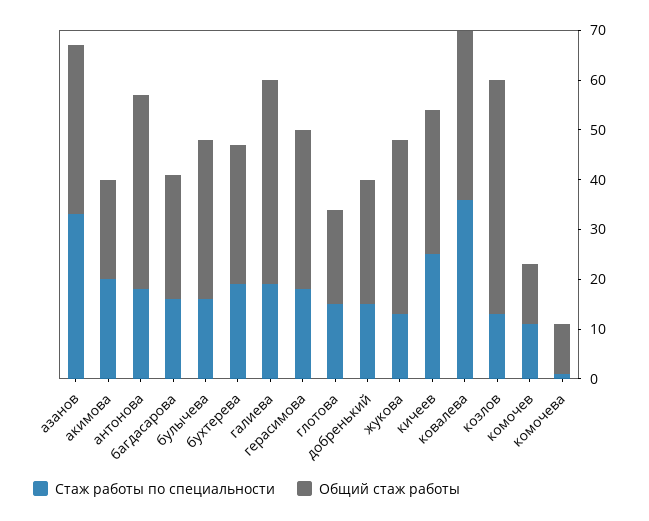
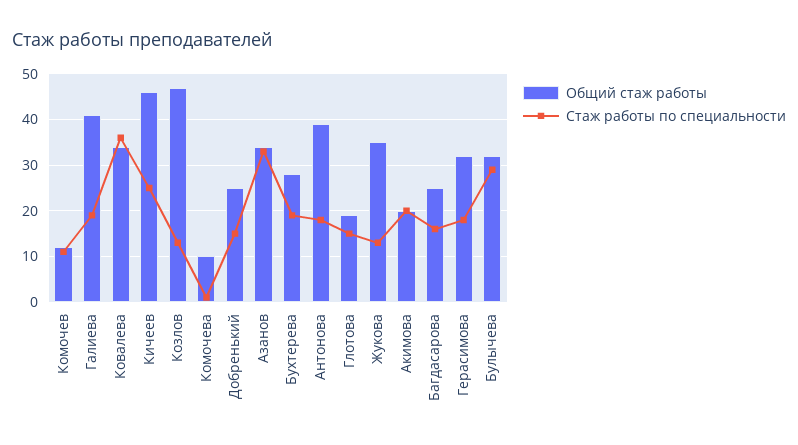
  {
    "Стаж работы по специальности": {
      "азанов": 35,
      "акимова": 20,
      "антонова": 20,
      "багдасарова": 15,
-     "булычева": 15,
+     "булычева": 30,
      "бухтерева": 20,
      "галиева": 20,
      "герасимова": 20,
      "глотова": 15,
      "добренький": 15,
      "жукова": 15,
      "кичеев": 25,
      "ковалева": 35,
      "козлов": 15,
      "комочев": 10,
      "комочева": 0
    },
    "Общий стаж работы": {
      "азанов": 35,
      "акимова": 20,
      "антонова": 40,
      "багдасарова": 25,
      "булычева": 30,
      "бухтерева": 30,
      "галиева": 40,
      "герасимова": 30,
      "глотова": 20,
      "добренький": 25,
      "жукова": 35,
-     "кичеев": 30,
+     "кичеев": 45,
      "ковалева": 35,
      "козлов": 45,
      "комочев": 10,
      "комочева": 10
    }
  }

